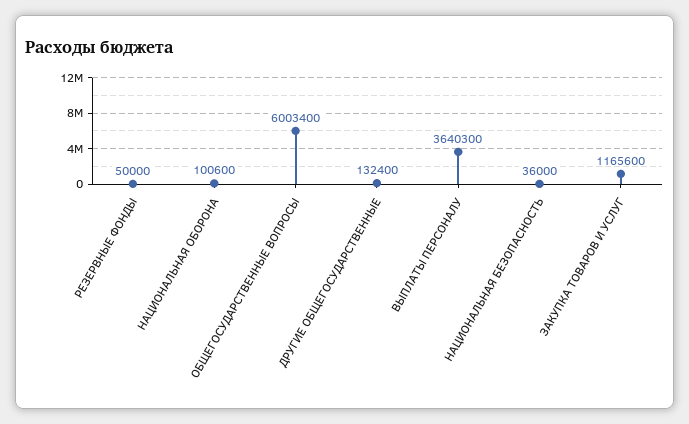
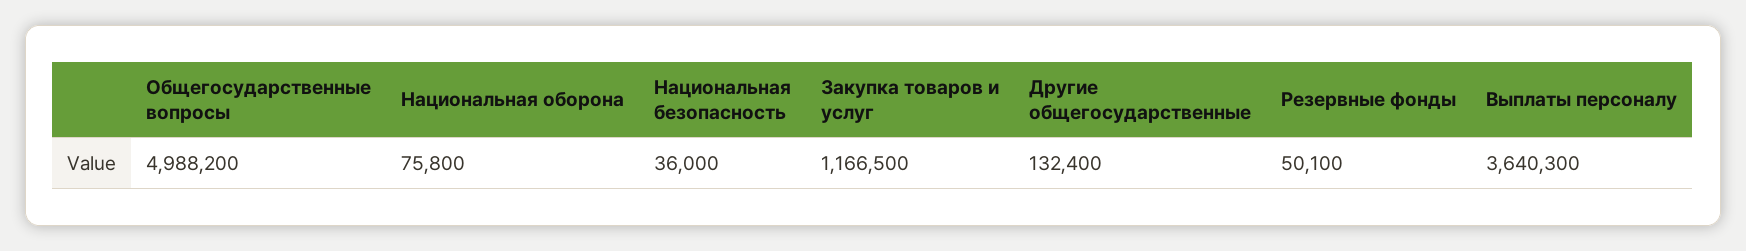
  {
-   "РЕЗЕРВНЫЕ ФОНДЫ": 50000,
+   "РЕЗЕРВНЫЕ ФОНДЫ": 50100,
-   "НАЦИОНАЛЬНАЯ ОБОРОНА": 100600,
+   "НАЦИОНАЛЬНАЯ ОБОРОНА": 75800,
-   "ОБЩЕГОСУДАРСТВЕННЫЕ ВОПРОСЫ": 6003400,
+   "ОБЩЕГОСУДАРСТВЕННЫЕ ВОПРОСЫ": 4988200,
    "ДРУГИЕ ОБЩЕГОСУДАРСТВЕННЫЕ": 132400,
    "ВЫПЛАТЫ ПЕРСОНАЛУ": 3640300,
    "НАЦИОНАЛЬНАЯ БЕЗОПАСНОСТЬ": 36000,
-   "ЗАКУПКА ТОВАРОВ И УСЛУГ": 1165600
+   "ЗАКУПКА ТОВАРОВ И УСЛУГ": 1166500
  }

